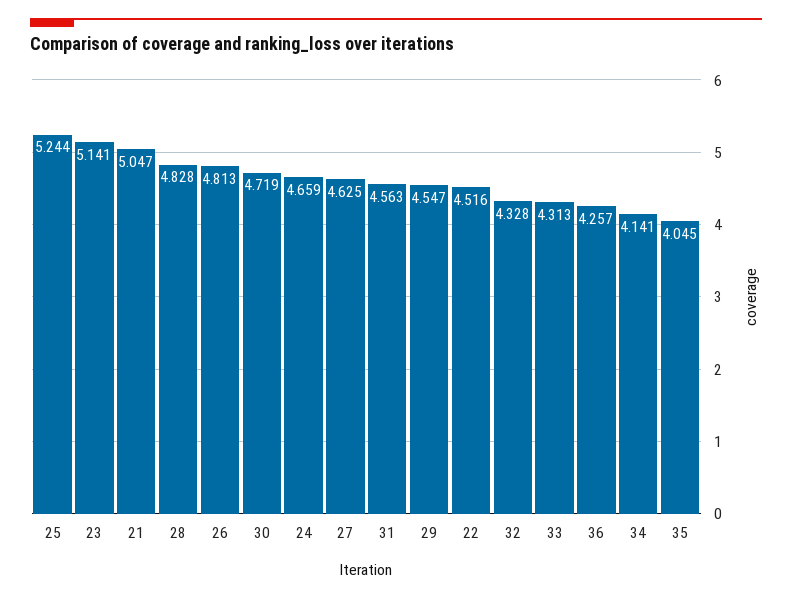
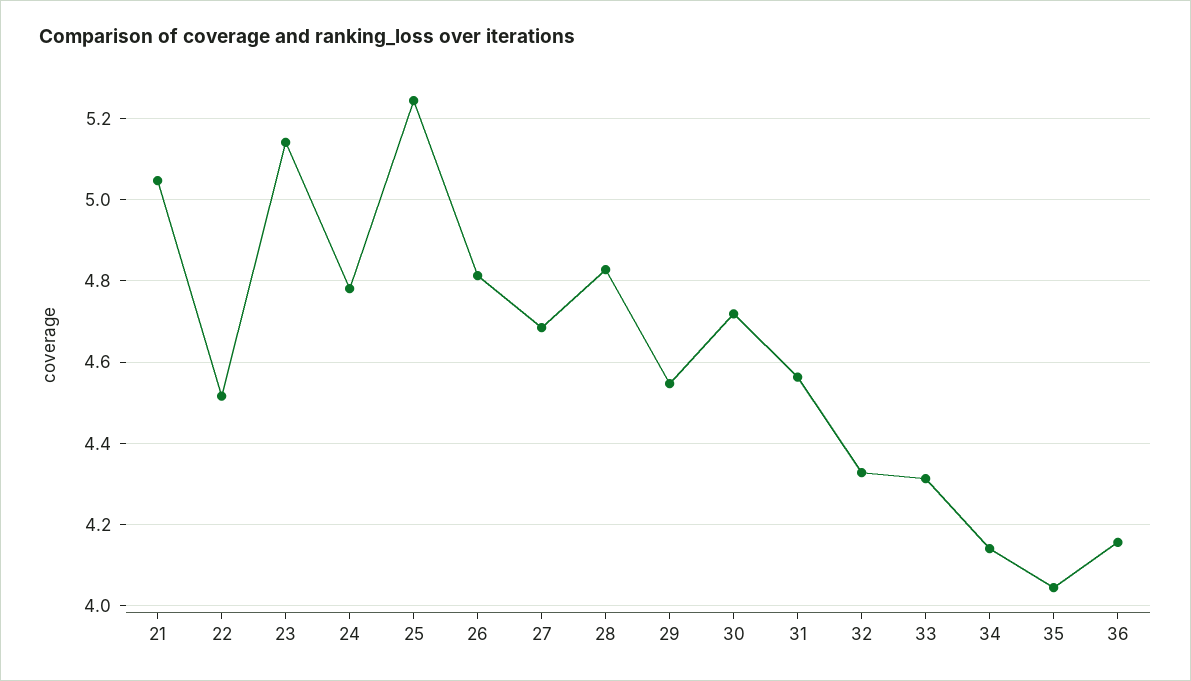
  {
    "25": 5.244,
    "23": 5.141,
    "21": 5.047,
    "28": 4.828,
    "26": 4.813,
    "30": 4.719,
-   "24": 4.659,
+   "24": 4.78,
-   "27": 4.625,
+   "27": 4.68,
    "31": 4.563,
    "29": 4.547,
    "22": 4.516,
    "32": 4.328,
    "33": 4.313,
-   "36": 4.257,
+   "36": 4.16,
    "34": 4.141,
    "35": 4.045
  }

